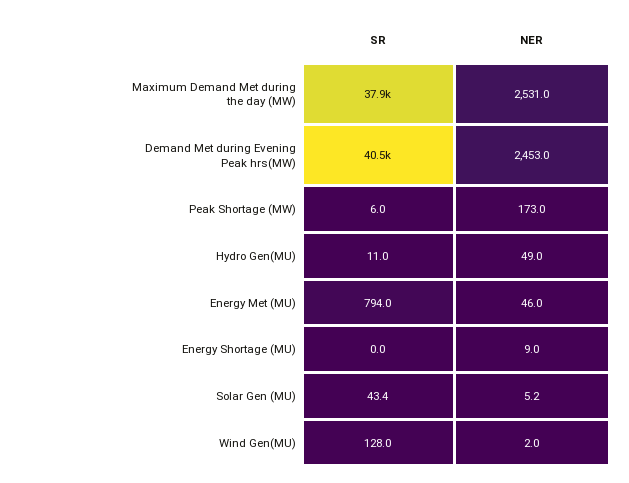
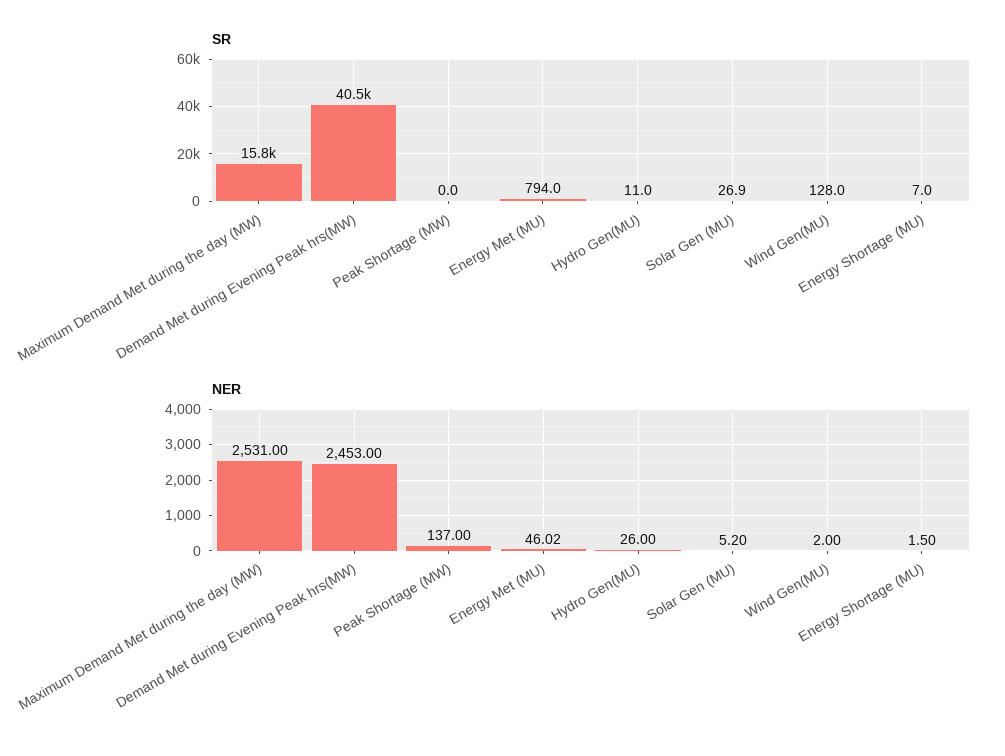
  {
    "SR": {
-     "Maximum Demand Met during the day (MW)": 37900,
+     "Maximum Demand Met during the day (MW)": 15800,
      "Demand Met during Evening Peak hrs(MW)": 40500,
-     "Peak Shortage (MW)": 6,
+     "Peak Shortage (MW)": 0,
      "Hydro Gen(MU)": 11,
      "Energy Met (MU)": 794,
-     "Energy Shortage (MU)": 0,
+     "Energy Shortage (MU)": 7,
-     "Solar Gen (MU)": 43.4,
+     "Solar Gen (MU)": 26.9,
      "Wind Gen(MU)": 128
    },
    "NER": {
      "Maximum Demand Met during the day (MW)": 2531,
      "Demand Met during Evening Peak hrs(MW)": 2453,
-     "Peak Shortage (MW)": 173,
+     "Peak Shortage (MW)": 137,
-     "Hydro Gen(MU)": 49,
+     "Hydro Gen(MU)": 26,
-     "Energy Met (MU)": 46,
+     "Energy Met (MU)": 46.02,
-     "Energy Shortage (MU)": 9,
+     "Energy Shortage (MU)": 1.5,
      "Solar Gen (MU)": 5.2,
      "Wind Gen(MU)": 2
    }
  }

